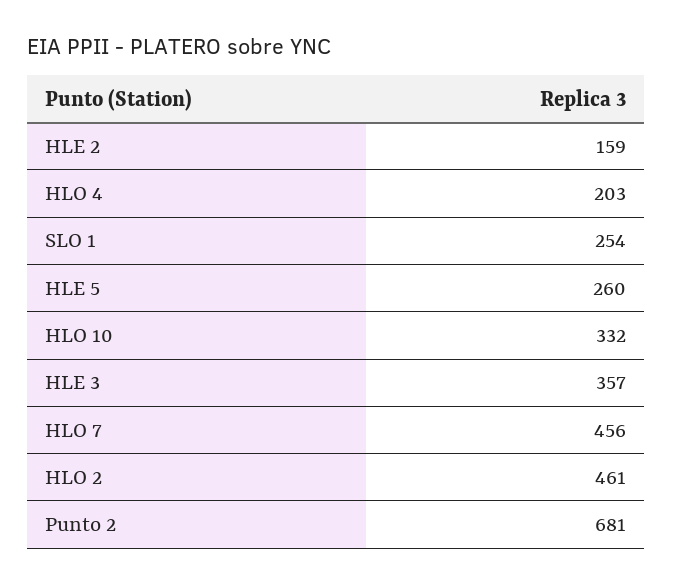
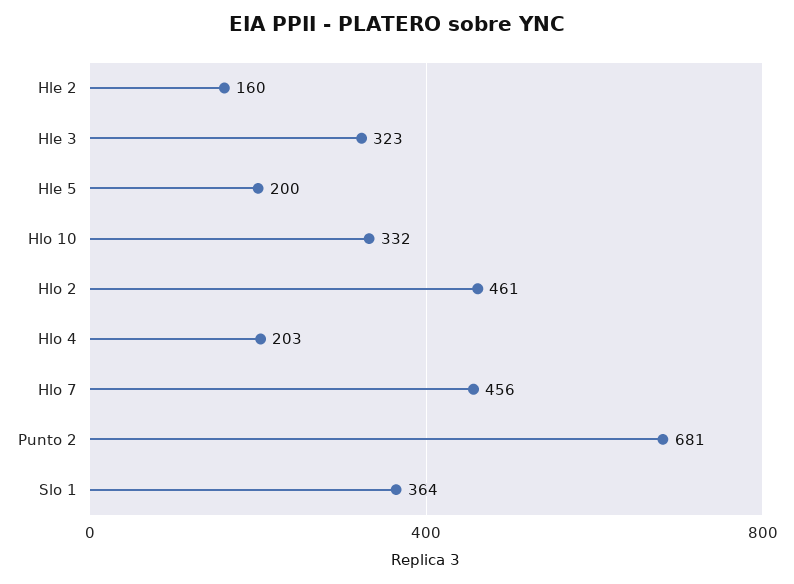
  {
-   "HLE 2": 159,
+   "HLE 2": 160,
    "HLO 4": 203,
-   "SLO 1": 254,
+   "SLO 1": 364,
-   "HLE 5": 260,
+   "HLE 5": 200,
    "HLO 10": 332,
-   "HLE 3": 357,
+   "HLE 3": 323,
    "HLO 7": 456,
    "HLO 2": 461,
    "Punto 2": 681
  }

